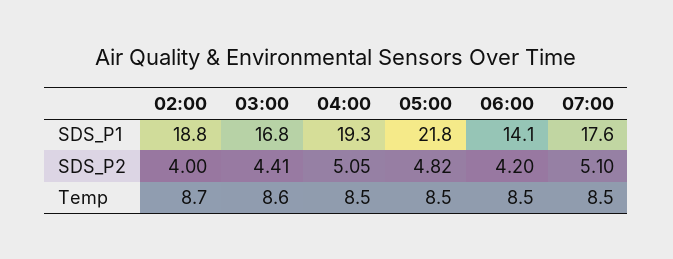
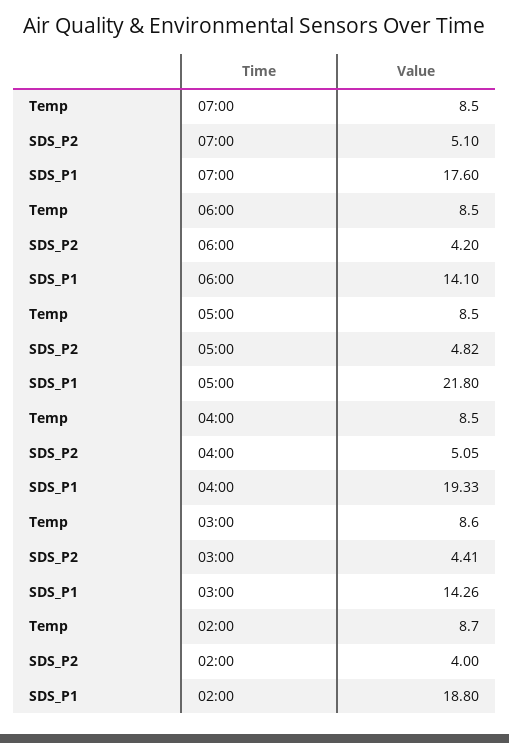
  {
    "02:00": {
      "SDS_P1": 18.8,
      "SDS_P2": 4,
      "Temp": 8.7
    },
    "03:00": {
-     "SDS_P1": 16.8,
+     "SDS_P1": 14.26,
      "SDS_P2": 4.41,
      "Temp": 8.6
    },
    "04:00": {
      "SDS_P1": 19.33,
      "SDS_P2": 5.05,
      "Temp": 8.5
    },
    "05:00": {
      "SDS_P1": 21.8,
      "SDS_P2": 4.82,
      "Temp": 8.5
    },
    "06:00": {
      "SDS_P1": 14.1,
      "SDS_P2": 4.2,
      "Temp": 8.5
    },
    "07:00": {
      "SDS_P1": 17.6,
      "SDS_P2": 5.1,
      "Temp": 8.5
    }
  }

